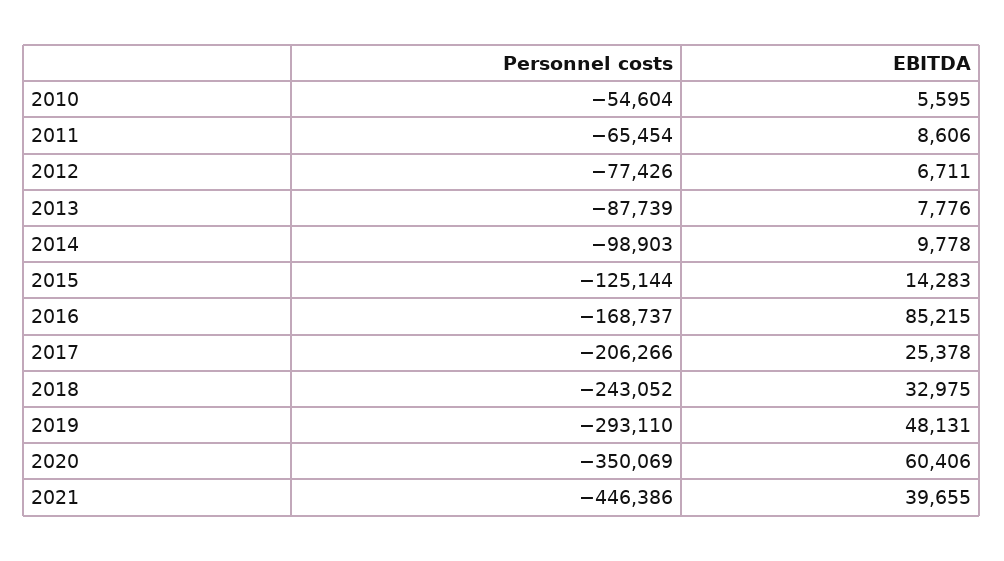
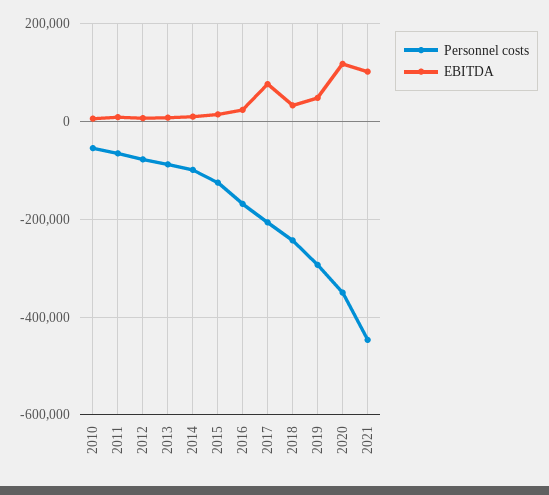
  {
    "Personnel costs": {
      "2010": -54604,
      "2011": -65454,
      "2012": -77426,
      "2013": -87739,
      "2014": -98903,
      "2015": -125144,
      "2016": -168737,
      "2017": -206266,
      "2018": -243052,
      "2019": -293110,
      "2020": -350069,
      "2021": -446386
    },
    "EBITDA": {
      "2010": 5595,
      "2011": 8606,
      "2012": 6711,
      "2013": 7776,
      "2014": 9778,
      "2015": 14283,
-     "2016": 85215,
+     "2016": 20000,
-     "2017": 25378,
+     "2017": 80000,
      "2018": 32975,
      "2019": 48131,
-     "2020": 60406,
+     "2020": 120000,
-     "2021": 39655
+     "2021": 100000
    }
  }

